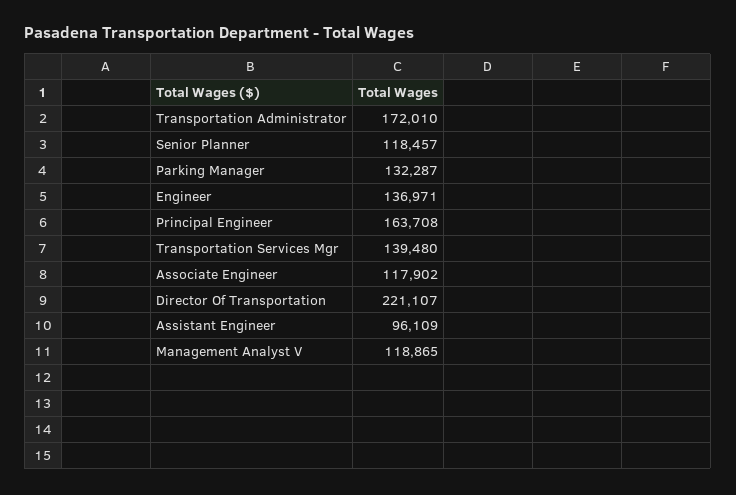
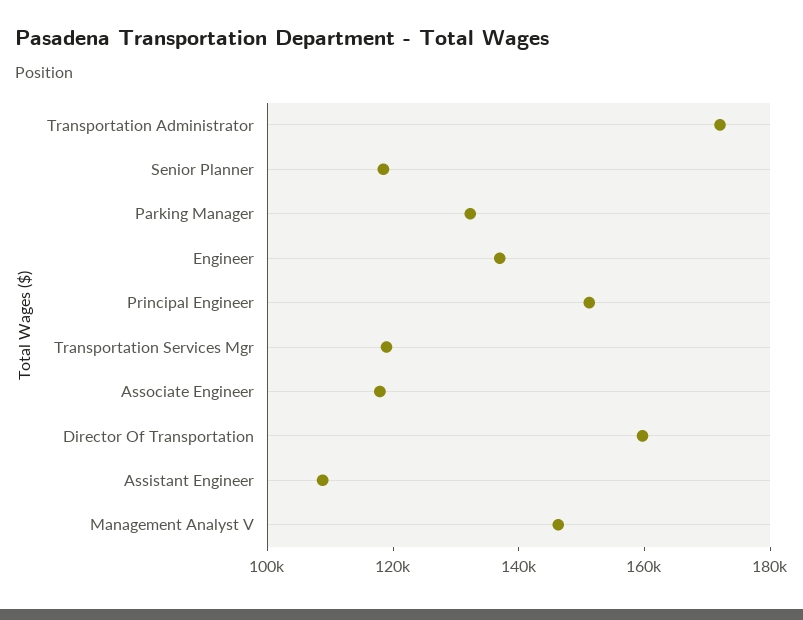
  {
    "Transportation Administrator": 172010,
    "Senior Planner": 118457,
    "Parking Manager": 132287,
    "Engineer": 136971,
-   "Principal Engineer": 163708,
+   "Principal Engineer": 150000,
-   "Transportation Services Mgr": 139480,
+   "Transportation Services Mgr": 120000,
    "Associate Engineer": 117902,
-   "Director Of Transportation": 221107,
+   "Director Of Transportation": 160000,
-   "Assistant Engineer": 96109,
+   "Assistant Engineer": 110000,
-   "Management Analyst V": 118865
+   "Management Analyst V": 145000
  }

